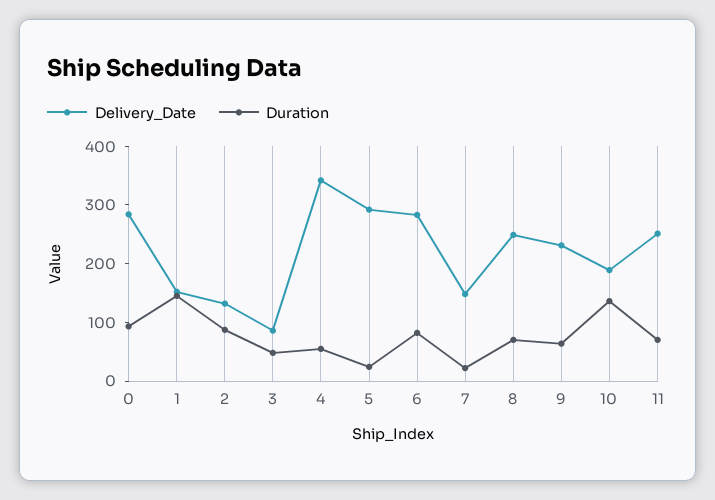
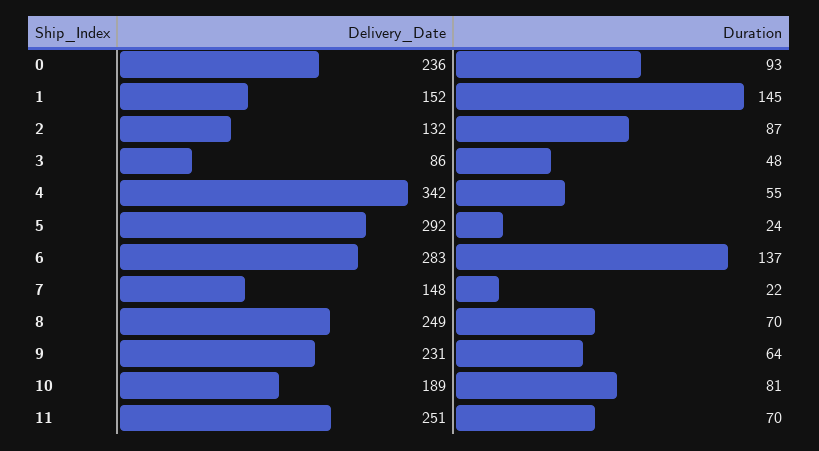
  {
    "Delivery_Date": {
-     "0": 280,
+     "0": 236,
      "1": 152,
      "2": 132,
      "3": 86,
      "4": 342,
      "5": 292,
      "6": 283,
      "7": 148,
      "8": 249,
      "9": 231,
      "10": 189,
      "11": 251
    },
    "Duration": {
      "0": 93,
      "1": 145,
      "2": 87,
      "3": 48,
      "4": 55,
      "5": 24,
-     "6": 80,
+     "6": 137,
      "7": 22,
      "8": 70,
      "9": 64,
-     "10": 140,
+     "10": 81,
      "11": 70
    }
  }

